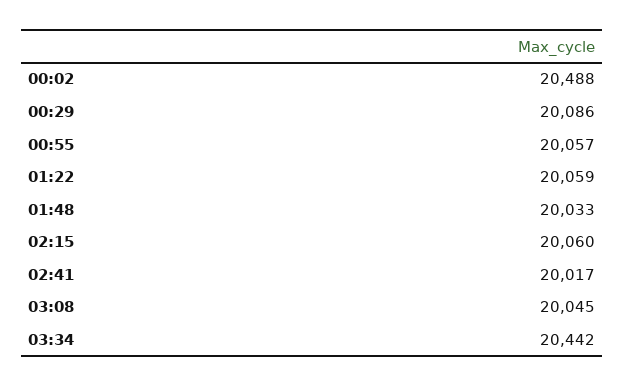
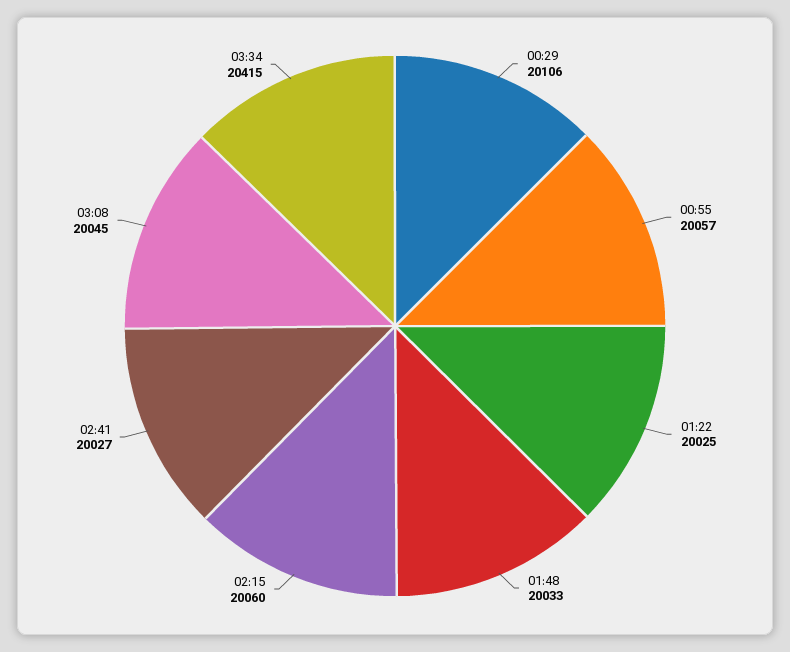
  {
-   "00:02": 20488,
-   "00:29": 20086,
+   "00:29": 20106,
    "00:55": 20057,
-   "01:22": 20059,
+   "01:22": 20025,
    "01:48": 20033,
    "02:15": 20060,
-   "02:41": 20017,
+   "02:41": 20027,
    "03:08": 20045,
-   "03:34": 20442
+   "03:34": 20415
  }

